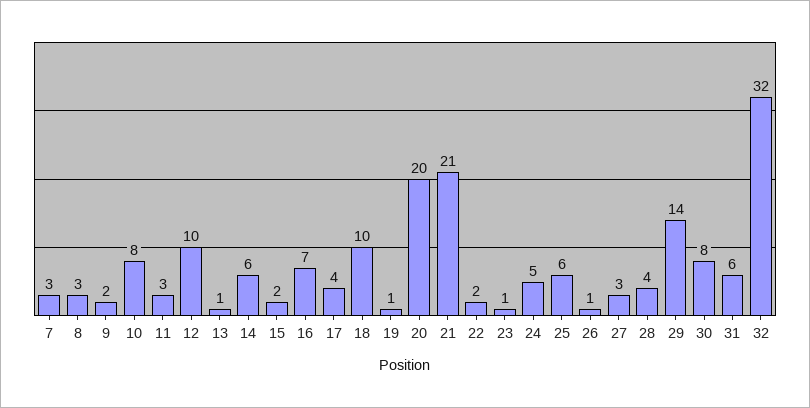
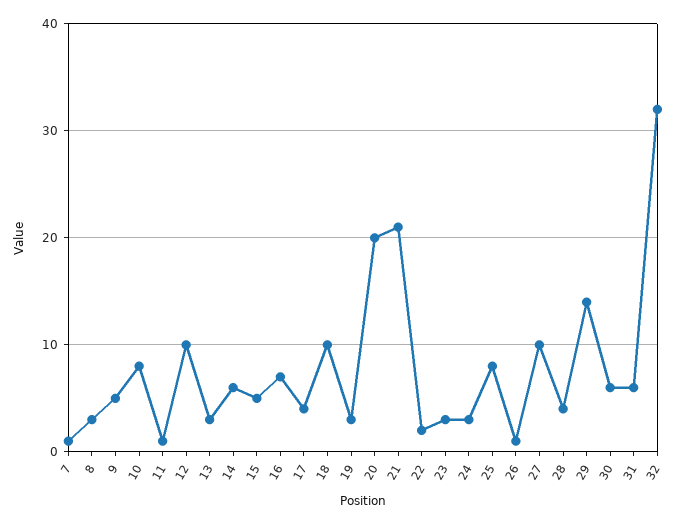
  {
-   "7": 3,
+   "7": 1,
    "8": 3,
-   "9": 2,
+   "9": 5,
    "10": 8,
-   "11": 3,
+   "11": 1,
    "12": 10,
-   "13": 1,
+   "13": 3,
    "14": 6,
-   "15": 2,
+   "15": 5,
    "16": 7,
    "17": 4,
    "18": 10,
-   "19": 1,
+   "19": 3,
    "20": 20,
    "21": 21,
    "22": 2,
-   "23": 1,
+   "23": 3,
-   "24": 5,
+   "24": 3,
-   "25": 6,
+   "25": 8,
    "26": 1,
-   "27": 3,
+   "27": 10,
    "28": 4,
    "29": 14,
-   "30": 8,
+   "30": 6,
    "31": 6,
    "32": 32
  }

